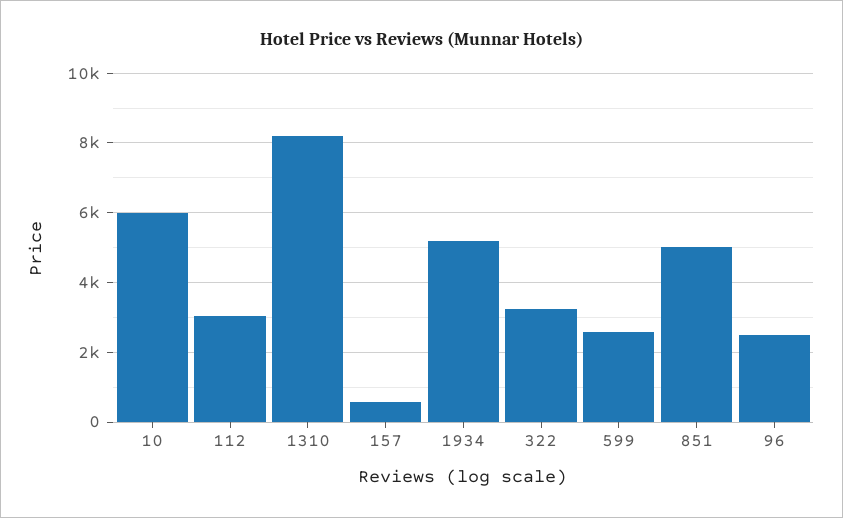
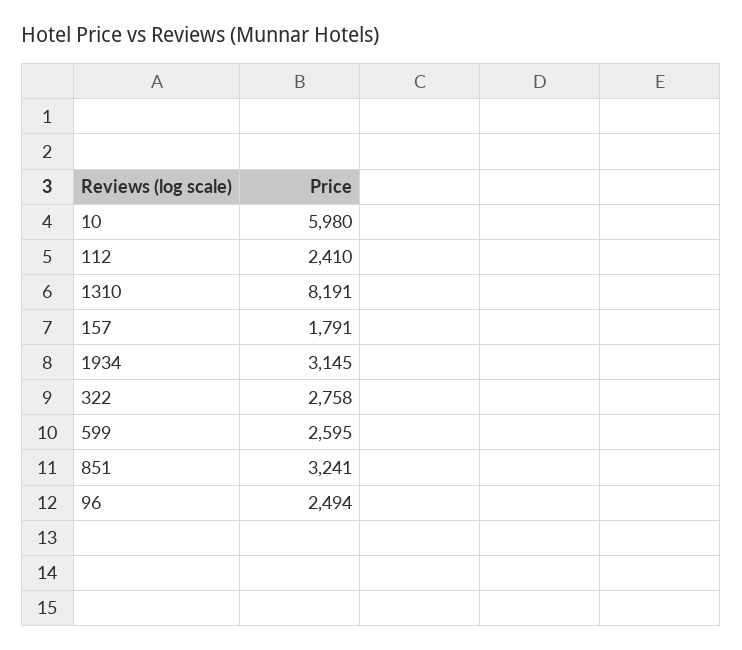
  {
    "10": 5980,
-   "112": 3000,
+   "112": 2410,
    "1310": 8191,
-   "157": 600,
+   "157": 1791,
-   "1934": 5200,
+   "1934": 3145,
-   "322": 3200,
+   "322": 2758,
    "599": 2595,
-   "851": 5000,
+   "851": 3241,
    "96": 2494
  }

